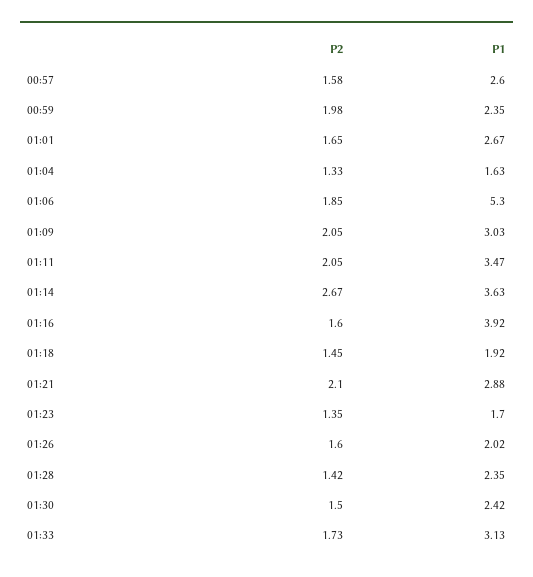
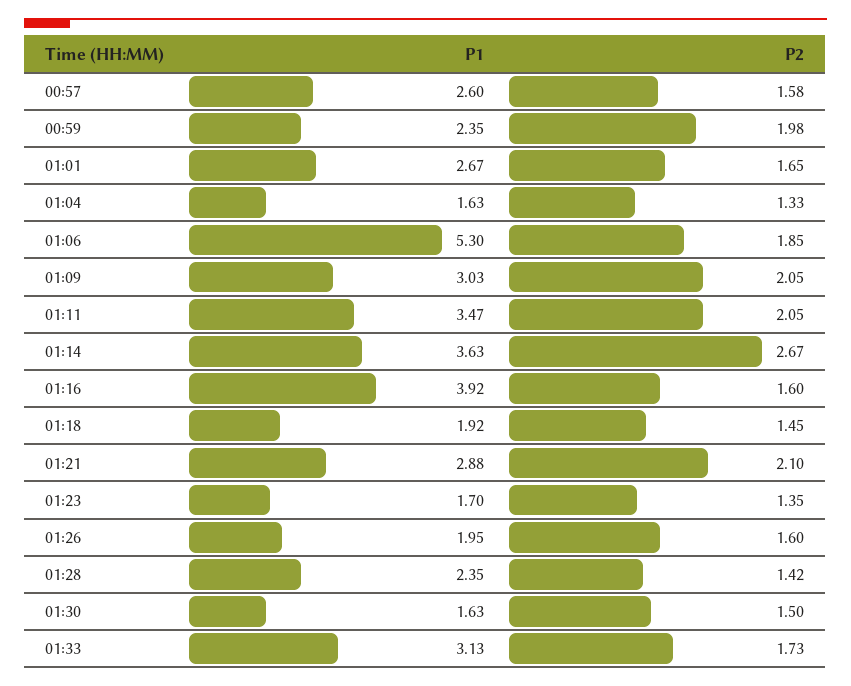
  {
    "P2": {
      "00:57": 1.58,
      "00:59": 1.98,
      "01:01": 1.65,
      "01:04": 1.33,
      "01:06": 1.85,
      "01:09": 2.05,
      "01:11": 2.05,
      "01:14": 2.67,
      "01:16": 1.6,
      "01:18": 1.45,
      "01:21": 2.1,
      "01:23": 1.35,
      "01:26": 1.6,
      "01:28": 1.42,
      "01:30": 1.5,
      "01:33": 1.73
    },
    "P1": {
      "00:57": 2.6,
      "00:59": 2.35,
      "01:01": 2.67,
      "01:04": 1.63,
      "01:06": 5.3,
      "01:09": 3.03,
      "01:11": 3.47,
      "01:14": 3.63,
      "01:16": 3.92,
      "01:18": 1.92,
      "01:21": 2.88,
      "01:23": 1.7,
-     "01:26": 2.02,
+     "01:26": 1.95,
      "01:28": 2.35,
-     "01:30": 2.42,
+     "01:30": 1.63,
      "01:33": 3.13
    }
  }

